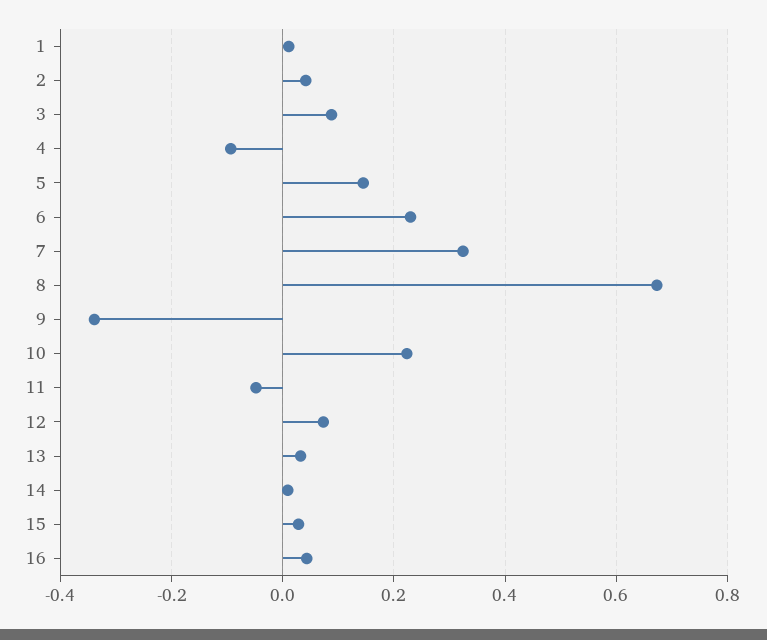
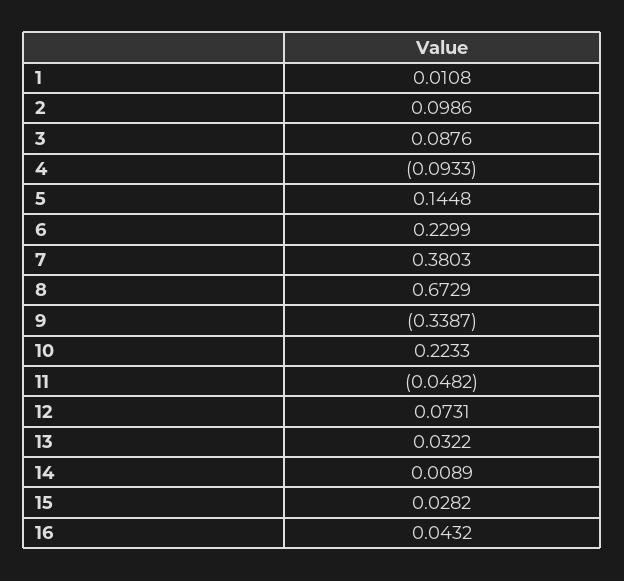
  {
    "1": 0.0108,
-   "2": 0.04,
+   "2": 0.0986,
    "3": 0.0876,
    "4": -0.0933,
    "5": 0.1448,
    "6": 0.2299,
-   "7": 0.32,
+   "7": 0.3803,
    "8": 0.6729,
    "9": -0.3387,
    "10": 0.2233,
    "11": -0.0482,
    "12": 0.0731,
    "13": 0.0322,
    "14": 0.0089,
    "15": 0.0282,
    "16": 0.0432
  }

